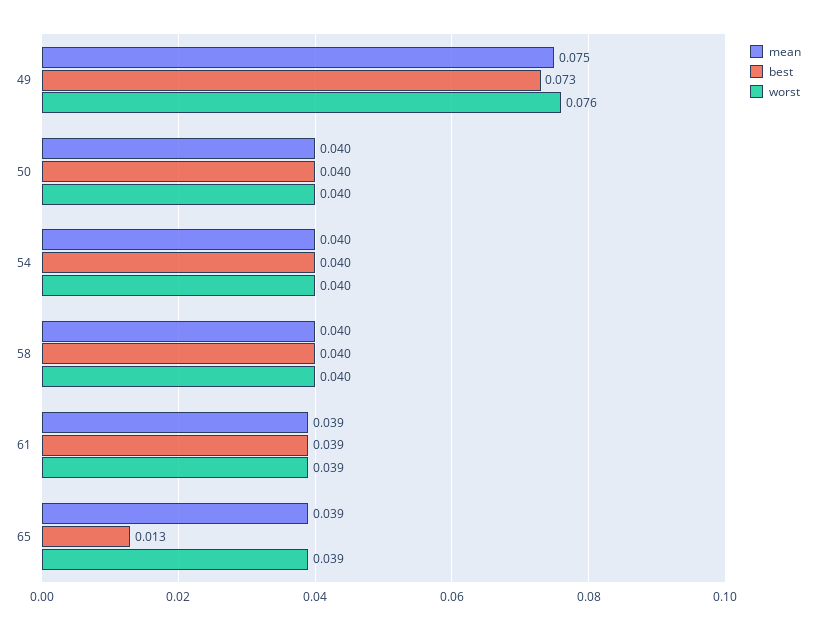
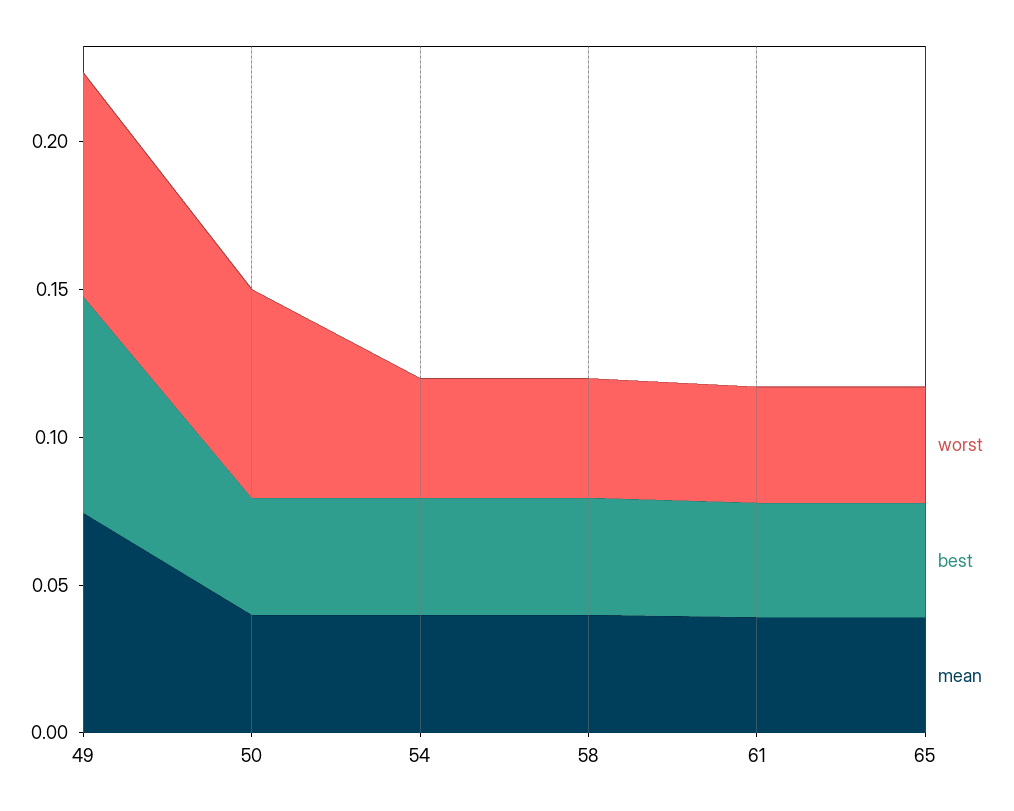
  {
    "mean": {
      "49": 0.075,
      "50": 0.04,
      "54": 0.04,
      "58": 0.04,
      "61": 0.039,
      "65": 0.039
    },
    "best": {
      "49": 0.073,
      "50": 0.04,
      "54": 0.04,
      "58": 0.04,
      "61": 0.039,
-     "65": 0.013
+     "65": 0.04
    },
    "worst": {
      "49": 0.076,
-     "50": 0.04,
+     "50": 0.07,
      "54": 0.04,
      "58": 0.04,
      "61": 0.039,
      "65": 0.039
    }
  }

